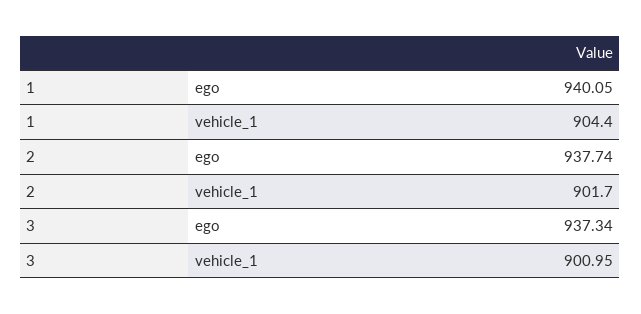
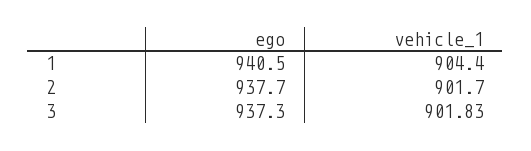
  {
    "1": {
-     "ego": 940.05,
+     "ego": 940.5,
      "vehicle_1": 904.4
    },
    "2": {
      "ego": 937.74,
      "vehicle_1": 901.7
    },
    "3": {
      "ego": 937.34,
-     "vehicle_1": 900.95
+     "vehicle_1": 901.83
    }
  }

